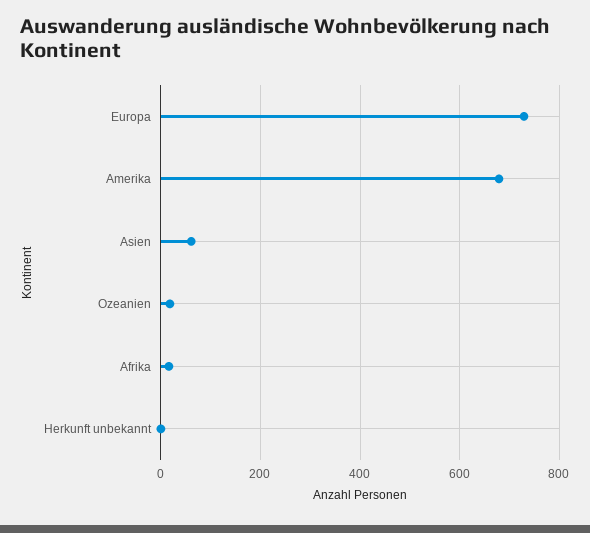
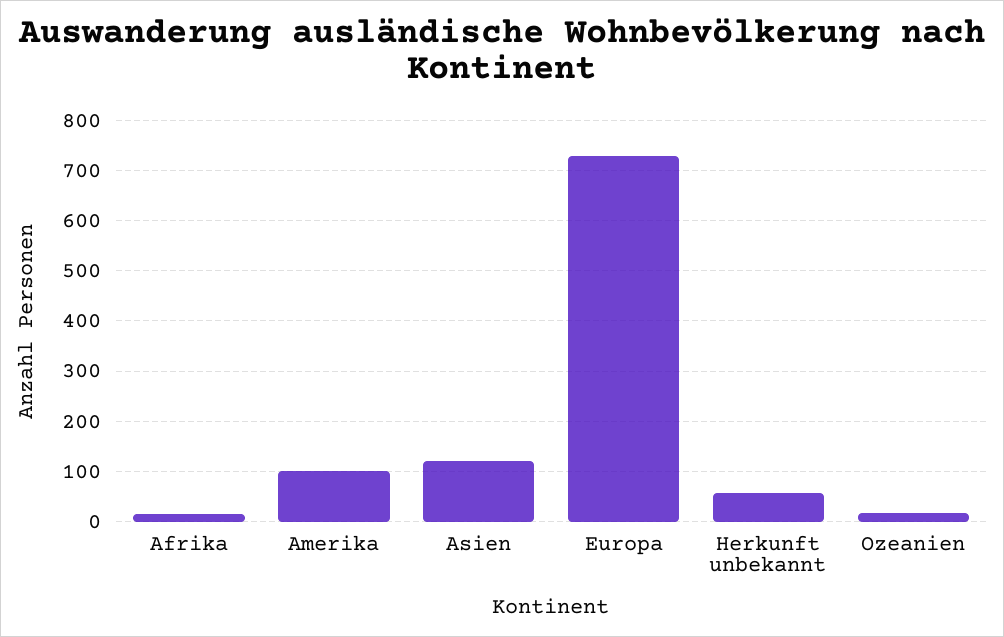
  {
    "Europa": 720,
-   "Amerika": 680,
+   "Amerika": 100,
-   "Asien": 60,
+   "Asien": 120,
    "Ozeanien": 20,
    "Afrika": 20,
-   "Herkunft unbekannt": 0
+   "Herkunft unbekannt": 60
  }

